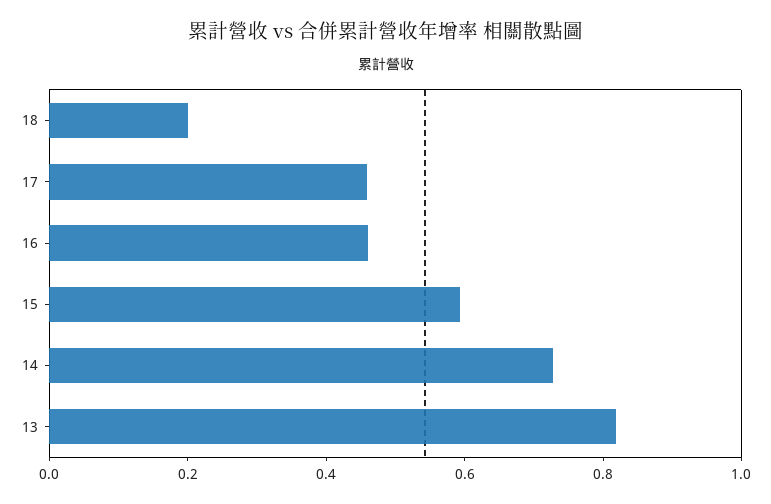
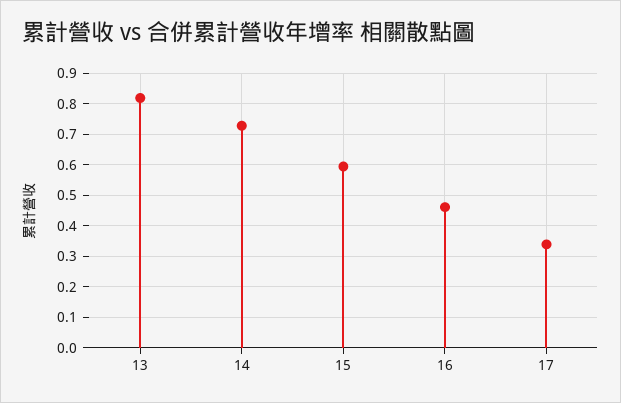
  {
-   "18": 0.2,
-   "17": 0.45,
+   "17": 0.34,
    "16": 0.46,
    "15": 0.6,
    "14": 0.72,
    "13": 0.82
  }

